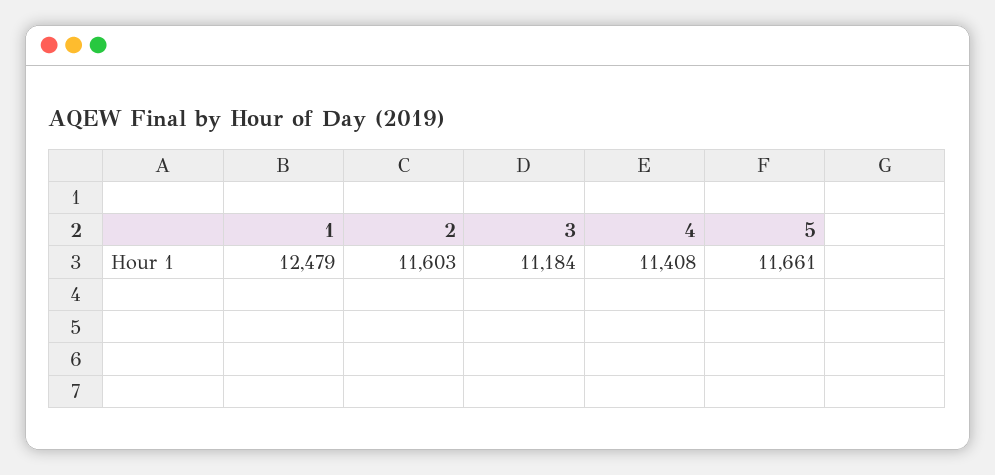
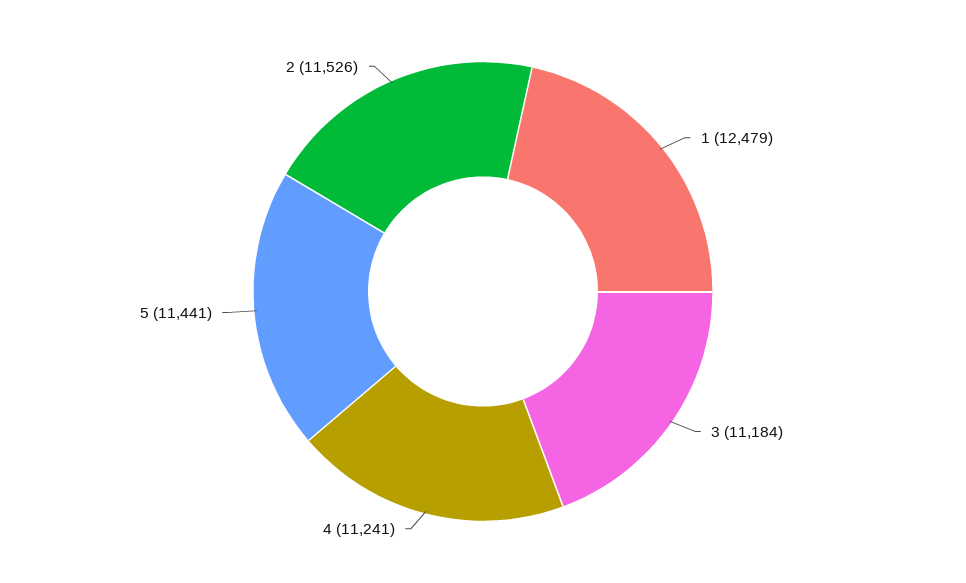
  {
    "1": 12479,
-   "2": 11603,
+   "2": 11526,
    "3": 11184,
-   "4": 11408,
+   "4": 11241,
-   "5": 11661
+   "5": 11441
  }

